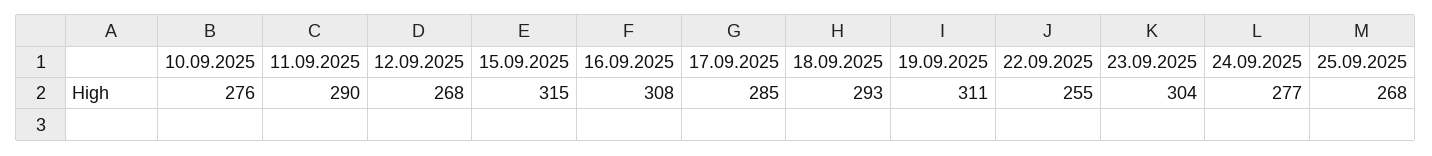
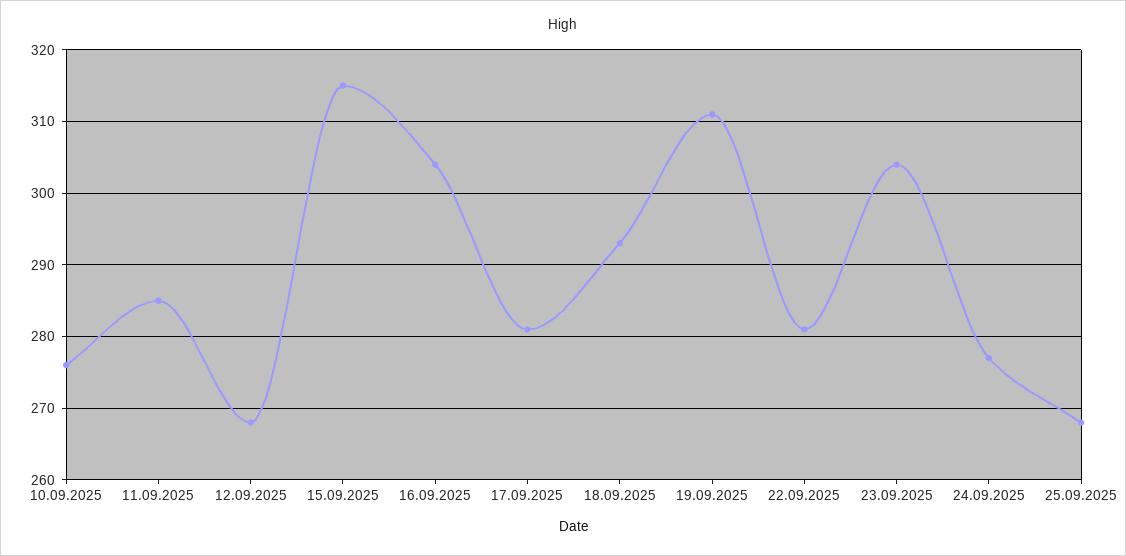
  {
    "10.09.2025": 276,
-   "11.09.2025": 290,
+   "11.09.2025": 285,
    "12.09.2025": 268,
    "15.09.2025": 315,
-   "16.09.2025": 308,
+   "16.09.2025": 304,
-   "17.09.2025": 285,
+   "17.09.2025": 281,
    "18.09.2025": 293,
    "19.09.2025": 311,
-   "22.09.2025": 255,
+   "22.09.2025": 281,
    "23.09.2025": 304,
    "24.09.2025": 277,
    "25.09.2025": 268
  }

